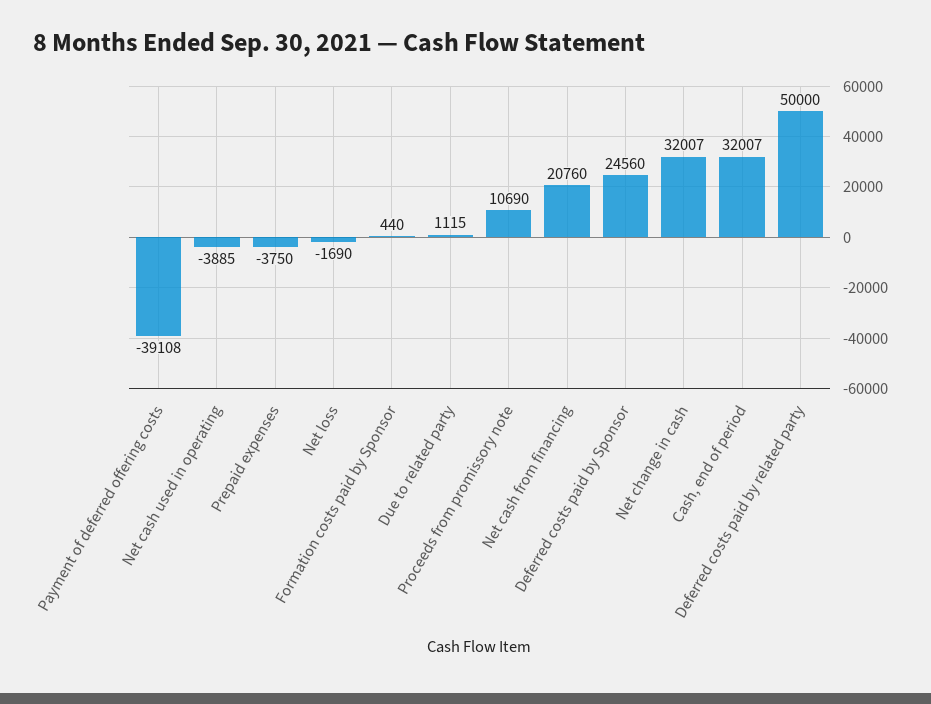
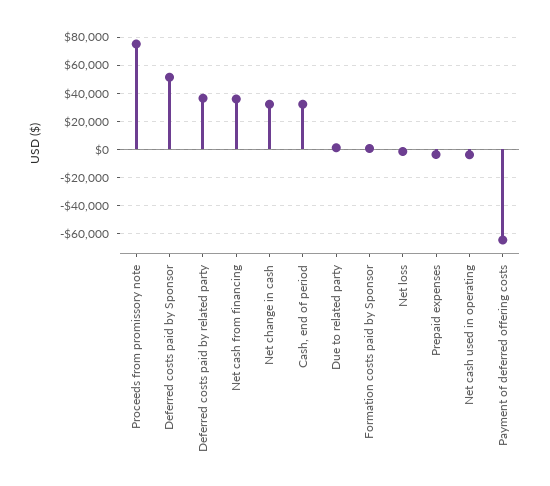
  {
-   "Payment of deferred offering costs": -39108,
+   "Payment of deferred offering costs": -65000,
    "Net cash used in operating": -3885,
    "Prepaid expenses": -3750,
    "Net loss": -1690,
    "Formation costs paid by Sponsor": 440,
    "Due to related party": 1115,
-   "Proceeds from promissory note": 10690,
+   "Proceeds from promissory note": 75000,
-   "Net cash from financing": 20760,
+   "Net cash from financing": 35000,
-   "Deferred costs paid by Sponsor": 24560,
+   "Deferred costs paid by Sponsor": 50000,
    "Net change in cash": 32007,
    "Cash, end of period": 32007,
-   "Deferred costs paid by related party": 50000
+   "Deferred costs paid by related party": 35000
  }

